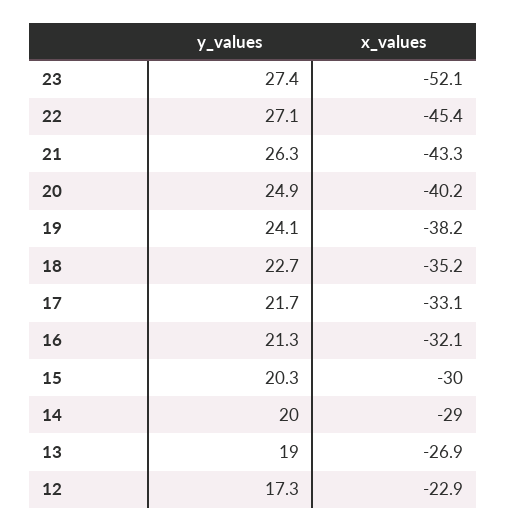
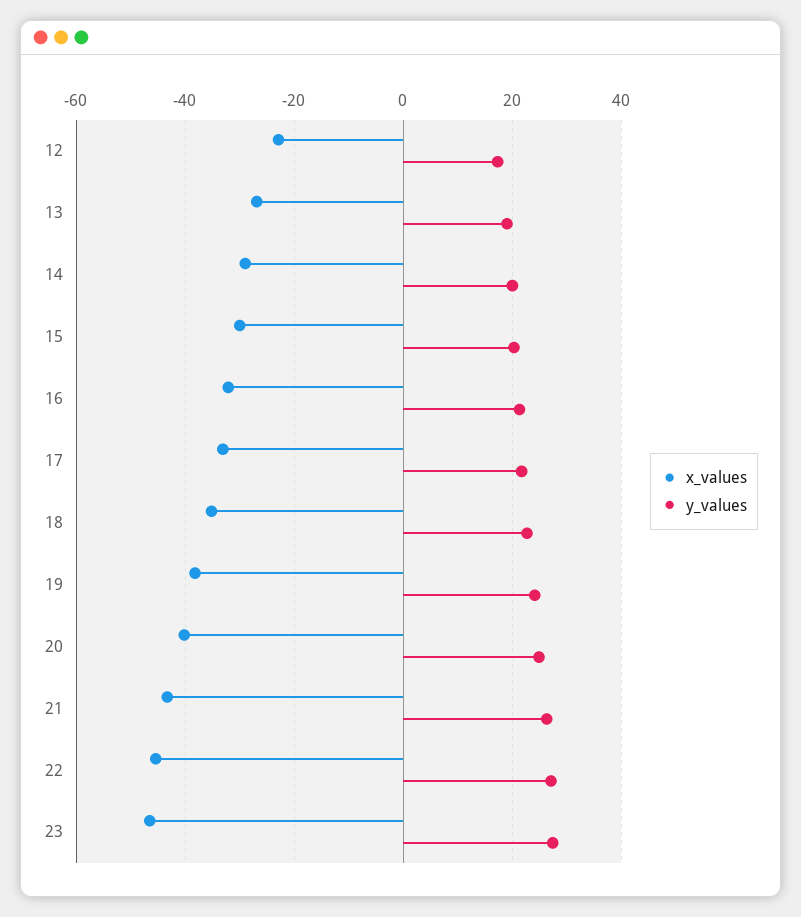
  {
    "y_values": {
      "23": 27.4,
      "22": 27.1,
      "21": 26.3,
      "20": 24.9,
      "19": 24.1,
      "18": 22.7,
      "17": 21.7,
      "16": 21.3,
      "15": 20.3,
      "14": 20,
      "13": 19,
      "12": 17.3
    },
    "x_values": {
-     "23": -52.1,
+     "23": -46,
      "22": -45.4,
      "21": -43.3,
      "20": -40.2,
      "19": -38.2,
      "18": -35.2,
      "17": -33.1,
      "16": -32.1,
      "15": -30,
      "14": -29,
      "13": -26.9,
      "12": -22.9
    }
  }

